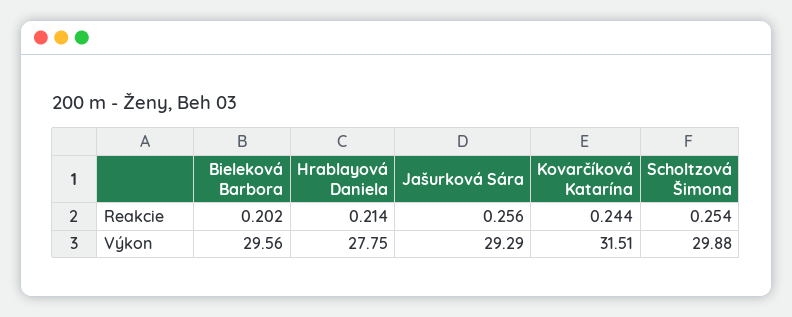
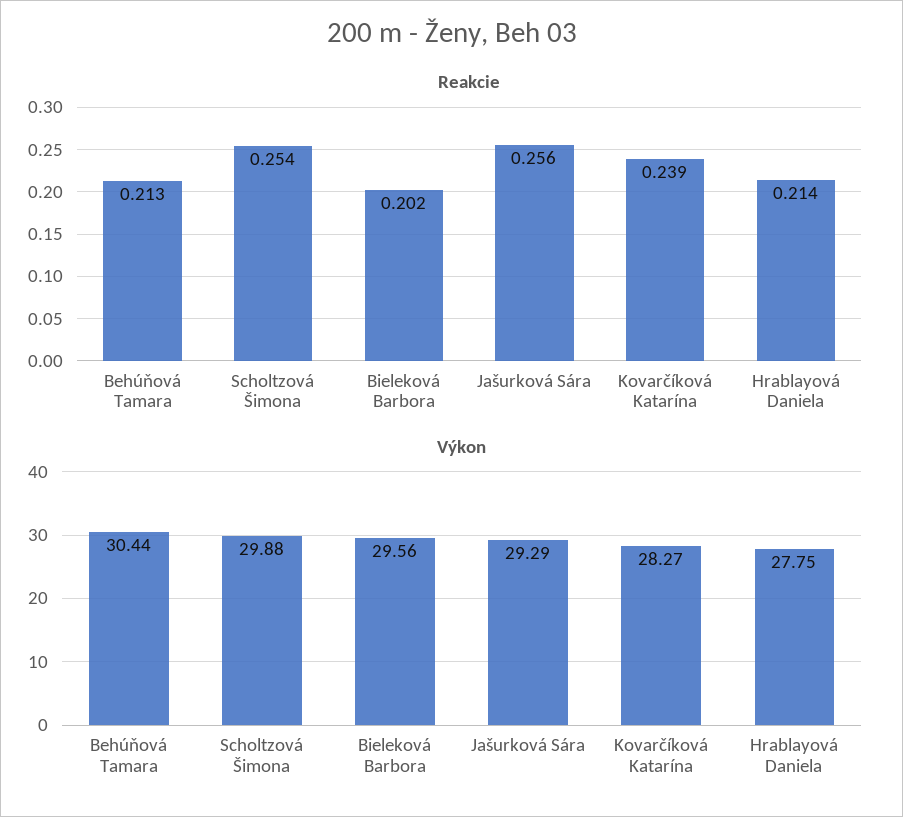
  {
    "Reakcie": {
      "Bieleková Barbora": 0.202,
      "Hrablayová Daniela": 0.214,
      "Jašurková Sára": 0.256,
-     "Kovarčíková Katarína": 0.244,
+     "Kovarčíková Katarína": 0.239,
-     "Scholtzová Šimona": 0.254
+     "Scholtzová Šimona": 0.254,
+     "Behúňová Tamara": 0.213
    },
    "Výkon": {
      "Bieleková Barbora": 29.56,
      "Hrablayová Daniela": 27.75,
      "Jašurková Sára": 29.29,
-     "Kovarčíková Katarína": 31.51,
+     "Kovarčíková Katarína": 28.27,
-     "Scholtzová Šimona": 29.88
+     "Scholtzová Šimona": 29.88,
+     "Behúňová Tamara": 30.44
    }
  }

